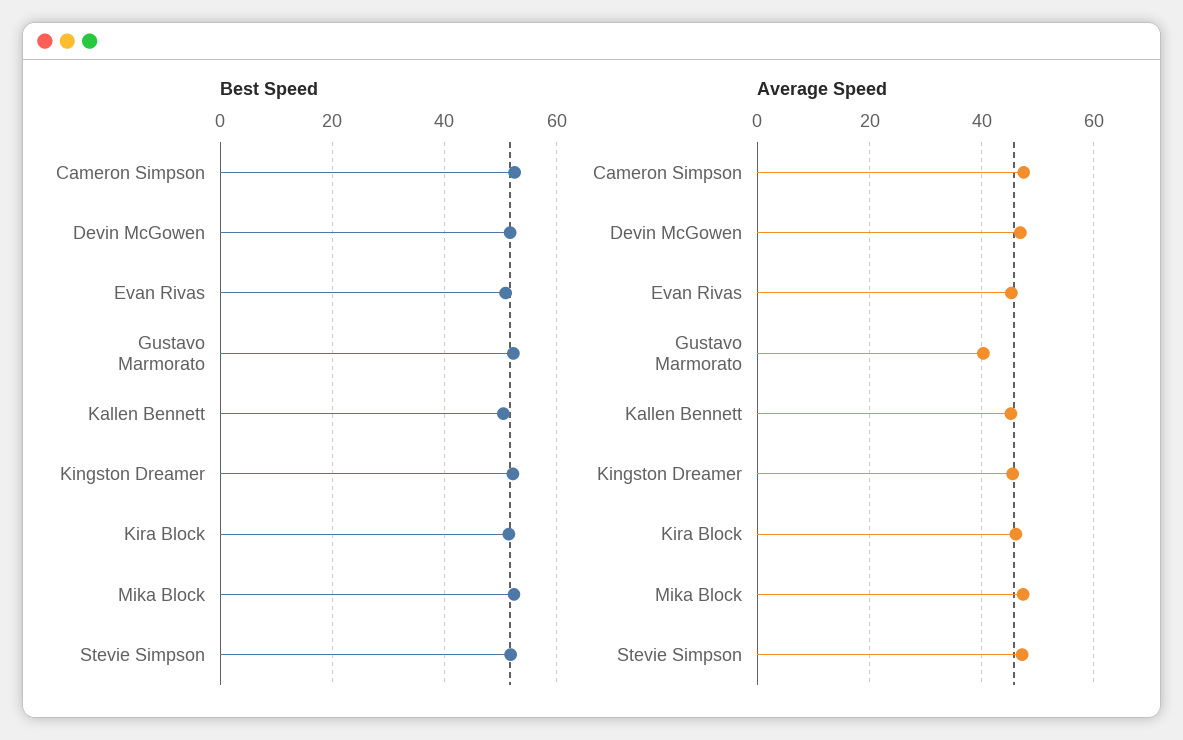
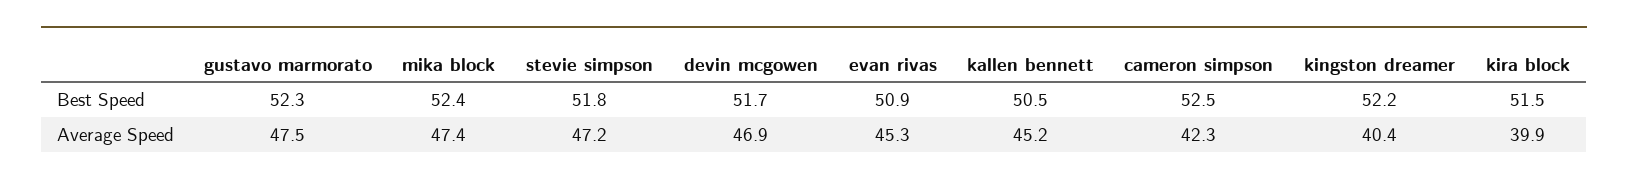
  {
    "Best Speed": {
      "Cameron Simpson": 52.5,
      "Devin McGowen": 51.7,
      "Evan Rivas": 50.9,
      "Gustavo Marmorato": 52.3,
      "Kallen Bennett": 50.5,
      "Kingston Dreamer": 52.2,
      "Kira Block": 51.5,
      "Mika Block": 52.4,
      "Stevie Simpson": 51.8
    },
    "Average Speed": {
-     "Cameron Simpson": 48,
+     "Cameron Simpson": 42.3,
      "Devin McGowen": 46.9,
      "Evan Rivas": 45.3,
-     "Gustavo Marmorato": 40,
+     "Gustavo Marmorato": 47.5,
      "Kallen Bennett": 45.2,
-     "Kingston Dreamer": 46,
+     "Kingston Dreamer": 40.4,
-     "Kira Block": 46,
+     "Kira Block": 39.9,
      "Mika Block": 47.4,
      "Stevie Simpson": 47.2
    }
  }

